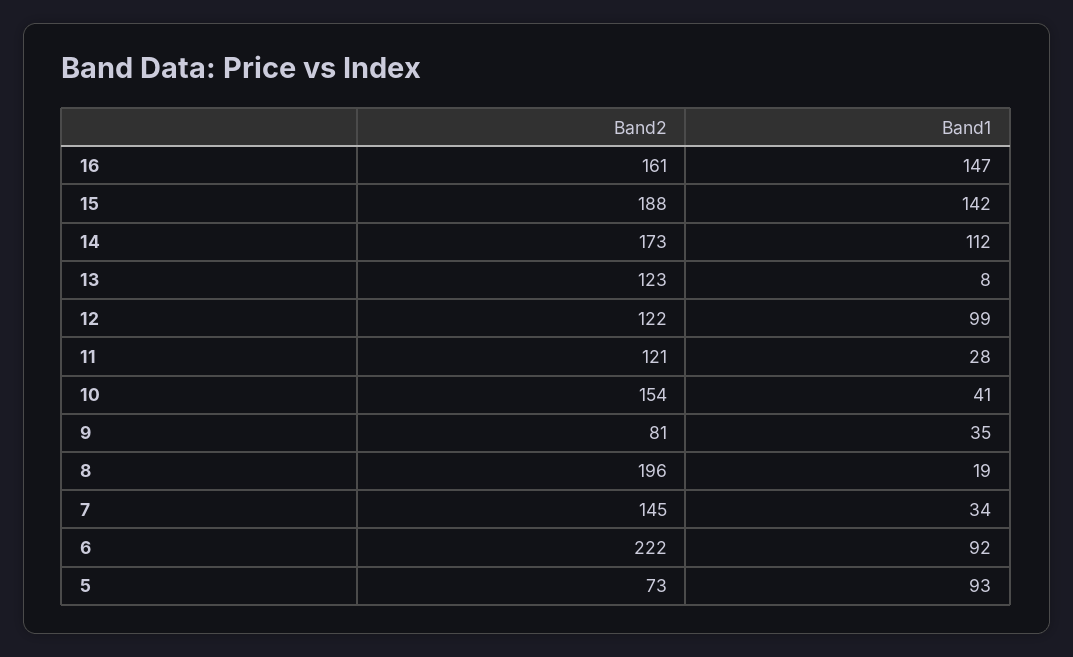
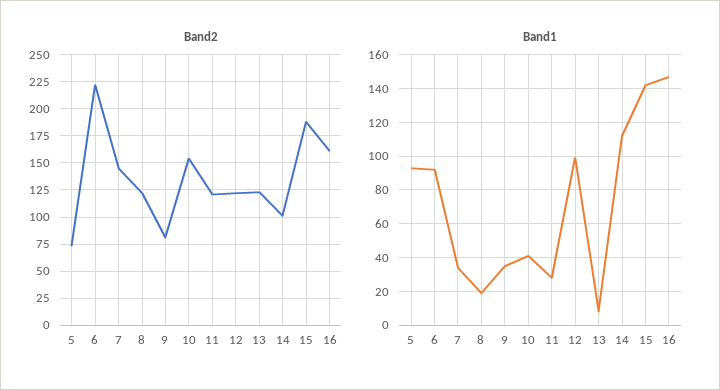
  {
    "Band2": {
      "16": 161,
      "15": 188,
-     "14": 173,
+     "14": 100,
      "13": 123,
      "12": 122,
      "11": 121,
      "10": 154,
      "9": 81,
-     "8": 196,
+     "8": 125,
      "7": 145,
      "6": 222,
      "5": 73
    },
    "Band1": {
      "16": 147,
      "15": 142,
      "14": 112,
      "13": 8,
      "12": 99,
      "11": 28,
      "10": 41,
      "9": 35,
      "8": 19,
      "7": 34,
      "6": 92,
      "5": 93
    }
  }

